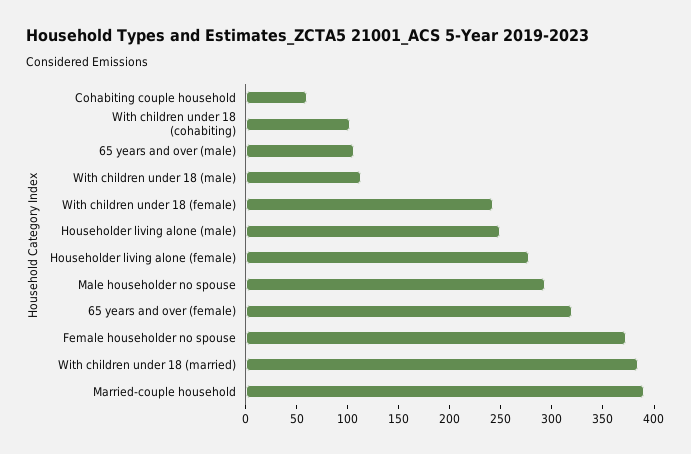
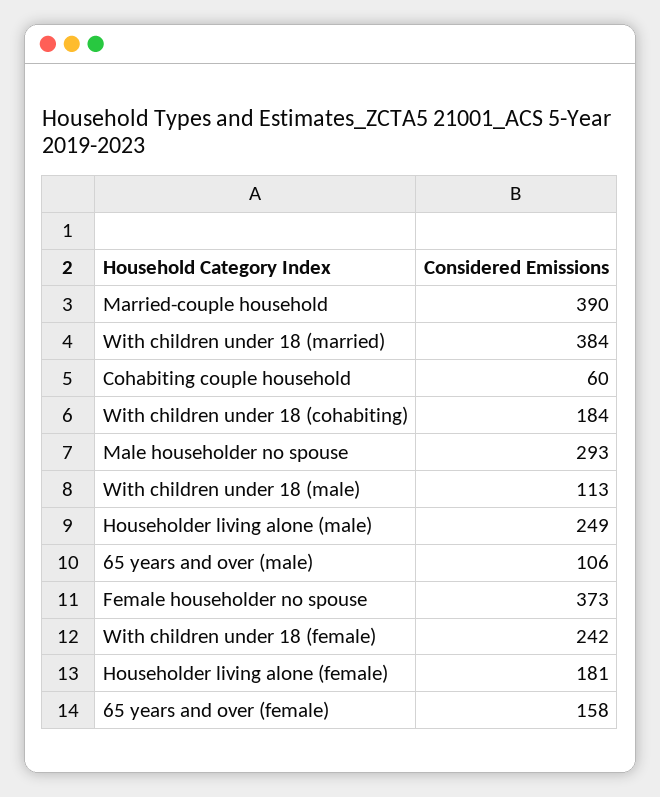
  {
    "Cohabiting couple household": 60,
-   "With children under 18 (cohabiting)": 100,
+   "With children under 18 (cohabiting)": 184,
    "65 years and over (male)": 106,
    "With children under 18 (male)": 113,
    "With children under 18 (female)": 242,
    "Householder living alone (male)": 249,
-   "Householder living alone (female)": 280,
+   "Householder living alone (female)": 181,
    "Male householder no spouse": 293,
-   "65 years and over (female)": 320,
+   "65 years and over (female)": 158,
    "Female householder no spouse": 373,
    "With children under 18 (married)": 384,
    "Married-couple household": 390
  }

